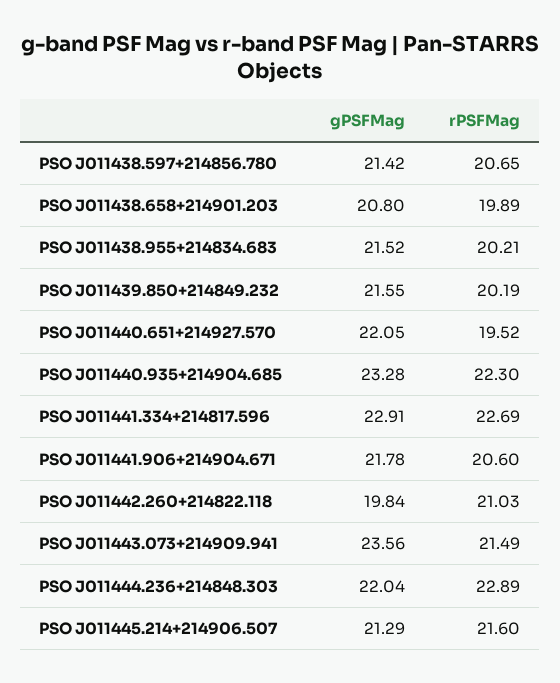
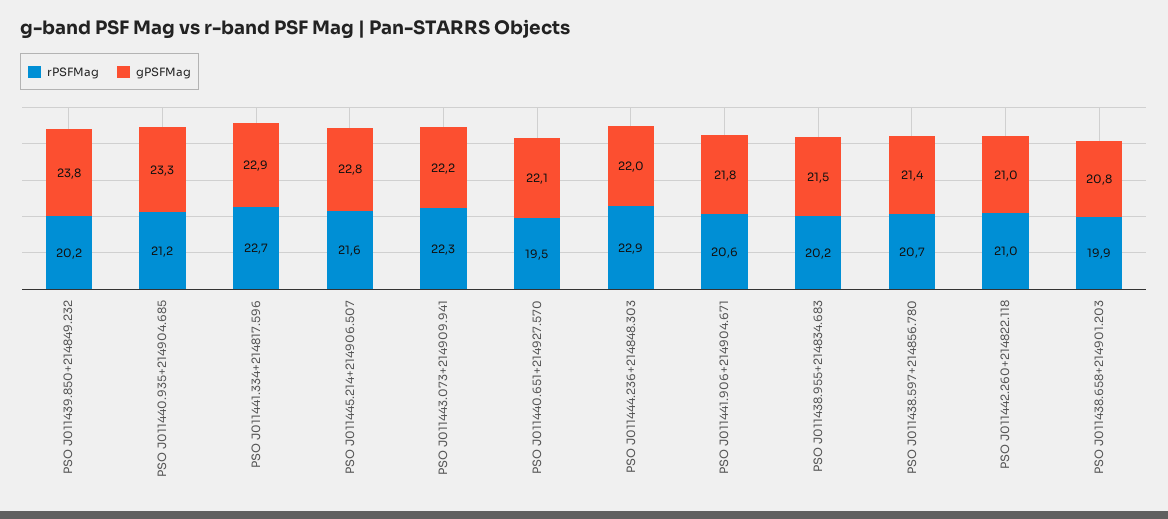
  {
    "gPSFMag": {
      "PSO J011438.597+214856.780": 21.42,
      "PSO J011438.658+214901.203": 20.8,
      "PSO J011438.955+214834.683": 21.52,
-     "PSO J011439.850+214849.232": 21.55,
+     "PSO J011439.850+214849.232": 23.8,
      "PSO J011440.651+214927.570": 22.05,
      "PSO J011440.935+214904.685": 23.28,
      "PSO J011441.334+214817.596": 22.91,
      "PSO J011441.906+214904.671": 21.78,
-     "PSO J011442.260+214822.118": 19.84,
+     "PSO J011442.260+214822.118": 21,
-     "PSO J011443.073+214909.941": 23.56,
+     "PSO J011443.073+214909.941": 22.2,
      "PSO J011444.236+214848.303": 22.04,
-     "PSO J011445.214+214906.507": 21.29
+     "PSO J011445.214+214906.507": 22.8
    },
    "rPSFMag": {
      "PSO J011438.597+214856.780": 20.65,
      "PSO J011438.658+214901.203": 19.89,
      "PSO J011438.955+214834.683": 20.21,
      "PSO J011439.850+214849.232": 20.19,
      "PSO J011440.651+214927.570": 19.52,
-     "PSO J011440.935+214904.685": 22.3,
+     "PSO J011440.935+214904.685": 21.2,
      "PSO J011441.334+214817.596": 22.69,
      "PSO J011441.906+214904.671": 20.6,
      "PSO J011442.260+214822.118": 21.03,
-     "PSO J011443.073+214909.941": 21.49,
+     "PSO J011443.073+214909.941": 22.3,
      "PSO J011444.236+214848.303": 22.89,
      "PSO J011445.214+214906.507": 21.6
    }
  }

